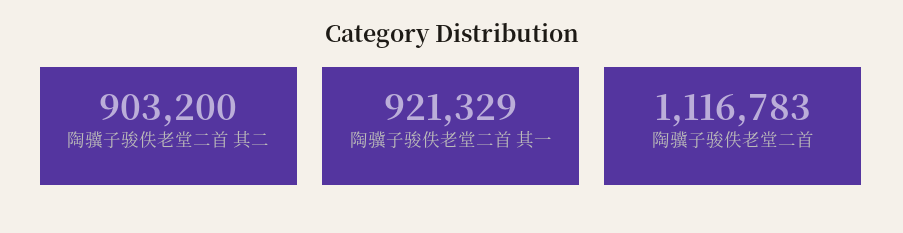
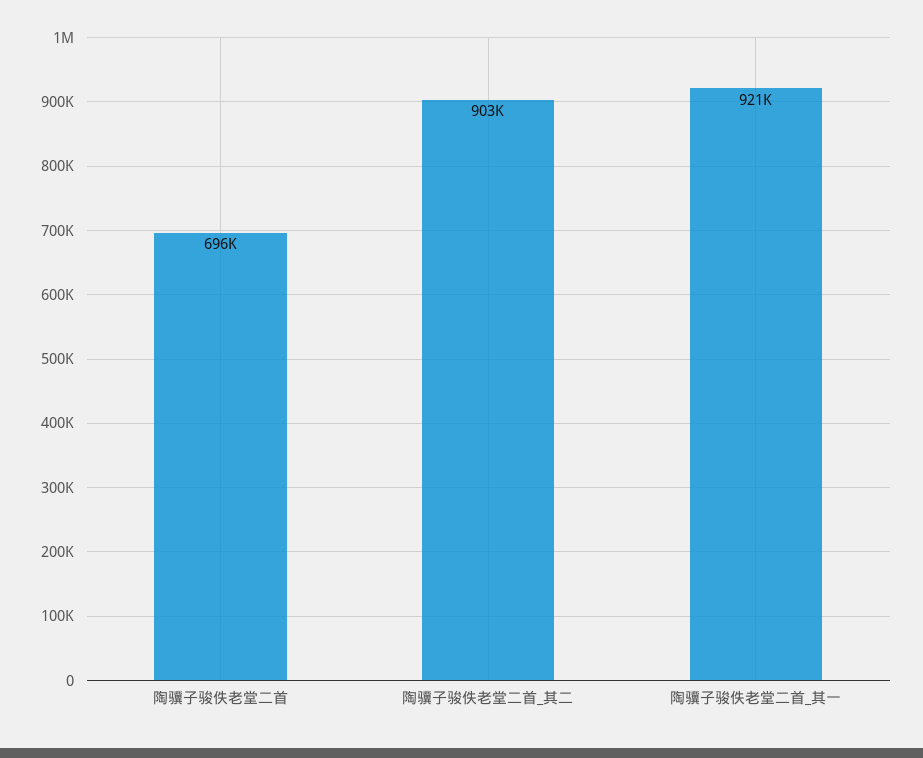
  {
    "陶骥子骏佚老堂二首 其二": 903200,
    "陶骥子骏佚老堂二首 其一": 921329,
-   "陶骥子骏佚老堂二首": 1116783
+   "陶骥子骏佚老堂二首": 696000
  }

